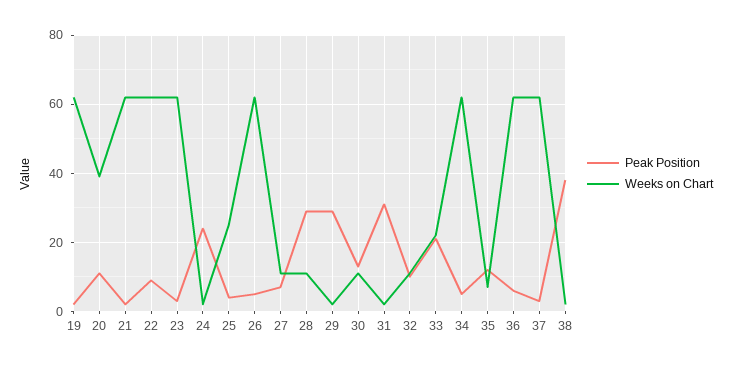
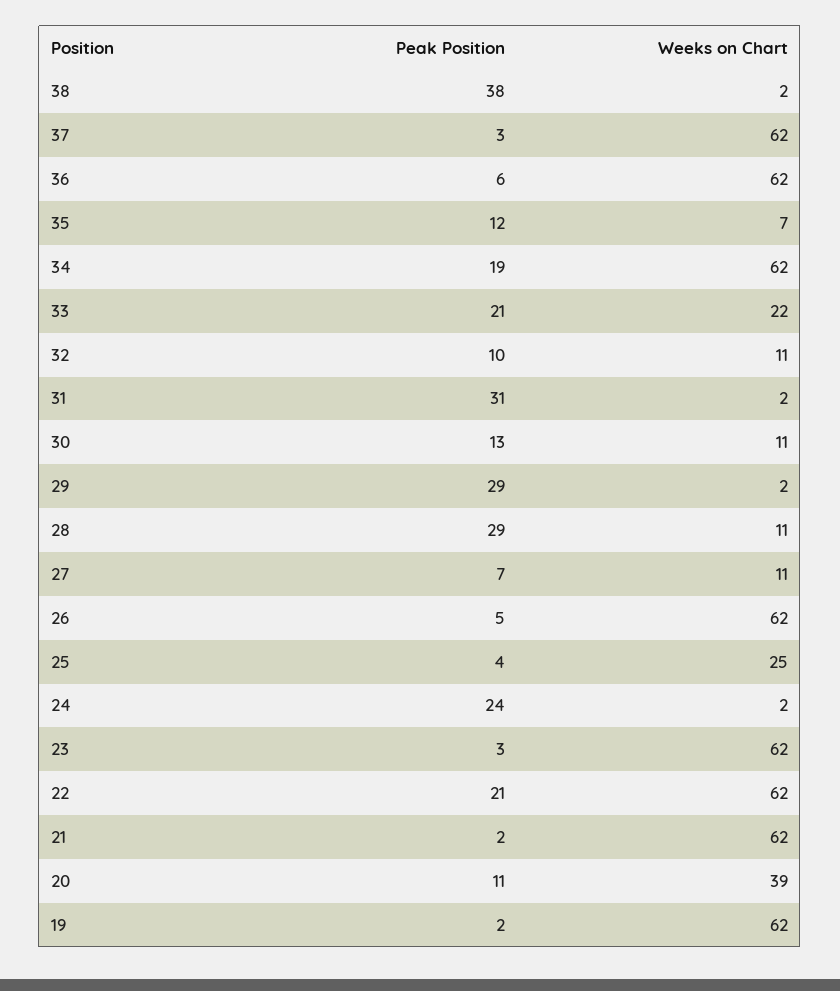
  {
    "Peak Position": {
      "19": 2,
      "20": 11,
      "21": 2,
-     "22": 10,
+     "22": 21,
      "23": 3,
      "24": 24,
      "25": 4,
      "26": 5,
      "27": 7,
      "28": 29,
      "29": 29,
      "30": 13,
      "31": 31,
      "32": 10,
      "33": 21,
-     "34": 5,
+     "34": 19,
      "35": 12,
      "36": 6,
      "37": 3,
      "38": 38
    },
    "Weeks on Chart": {
      "19": 62,
      "20": 39,
      "21": 62,
      "22": 62,
      "23": 62,
      "24": 2,
      "25": 25,
      "26": 62,
      "27": 11,
      "28": 11,
      "29": 2,
      "30": 11,
      "31": 2,
      "32": 11,
      "33": 22,
      "34": 62,
      "35": 7,
      "36": 62,
      "37": 62,
      "38": 2
    }
  }

